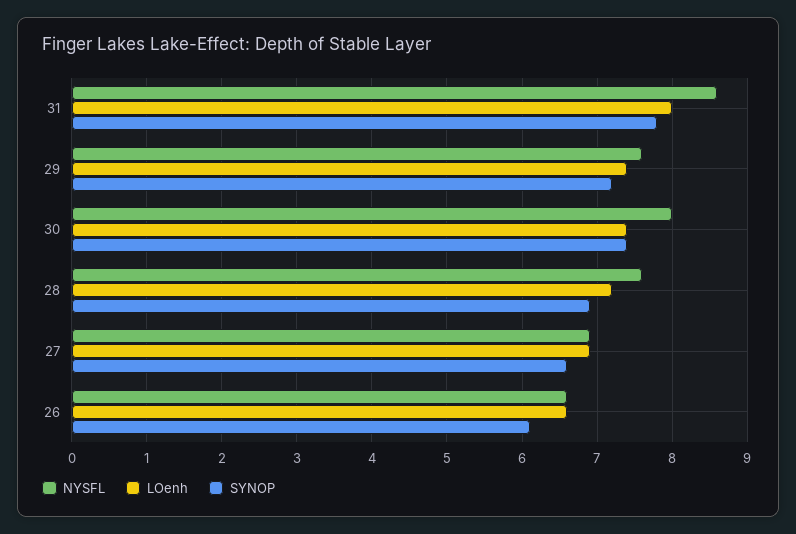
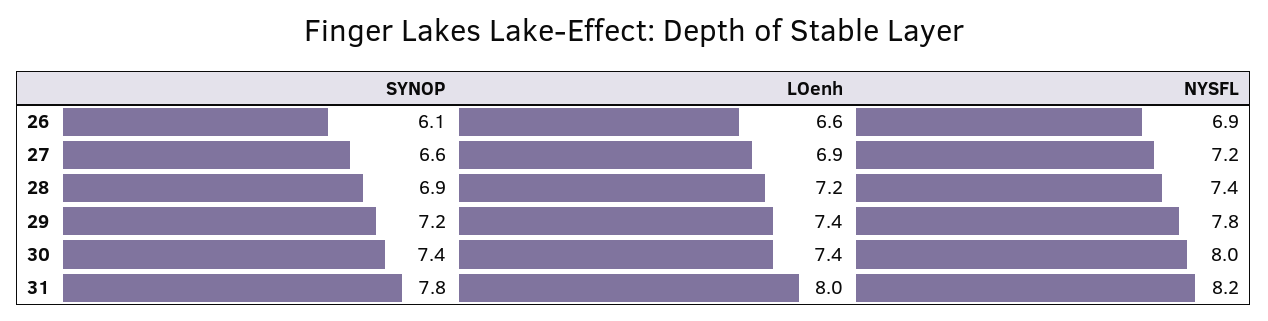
  {
    "NYSFL": {
-     "31": 8.6,
+     "31": 8.2,
-     "29": 7.6,
+     "29": 7.8,
      "30": 8,
-     "28": 7.6,
+     "28": 7.4,
-     "27": 6.9,
+     "27": 7.2,
-     "26": 6.6
+     "26": 6.9
    },
    "LOenh": {
      "31": 8,
      "29": 7.4,
      "30": 7.4,
      "28": 7.2,
      "27": 6.9,
      "26": 6.6
    },
    "SYNOP": {
      "31": 7.8,
      "29": 7.2,
      "30": 7.4,
      "28": 6.9,
      "27": 6.6,
      "26": 6.1
    }
  }

